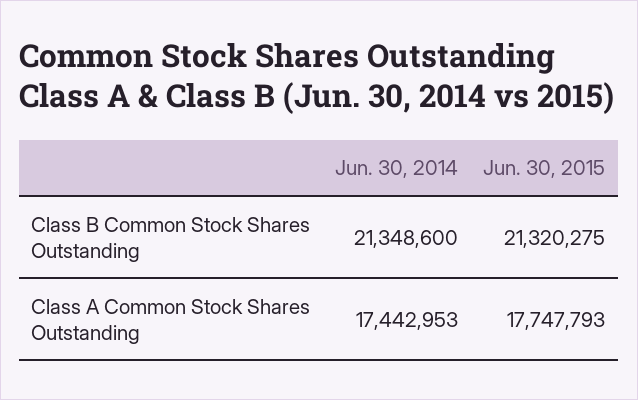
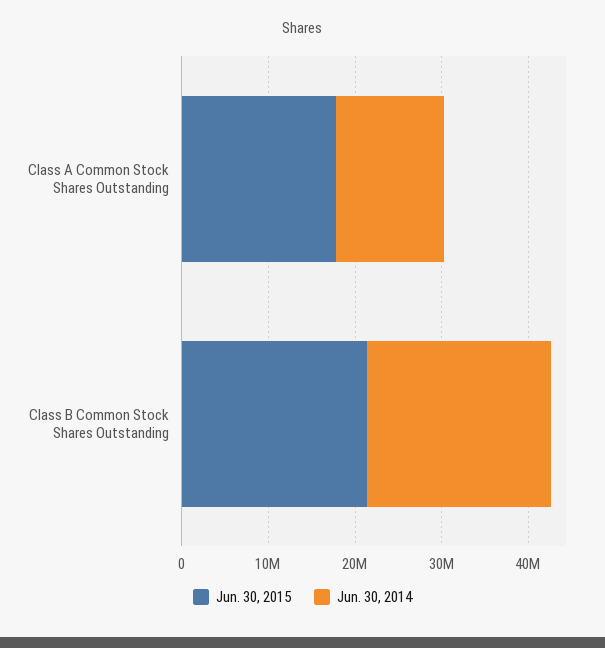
  {
    "Jun. 30, 2014": {
      "Class B Common Stock Shares Outstanding": 21348600,
-     "Class A Common Stock Shares Outstanding": 17442953
+     "Class A Common Stock Shares Outstanding": 12000000
    },
    "Jun. 30, 2015": {
      "Class B Common Stock Shares Outstanding": 21320275,
      "Class A Common Stock Shares Outstanding": 17747793
    }
  }

